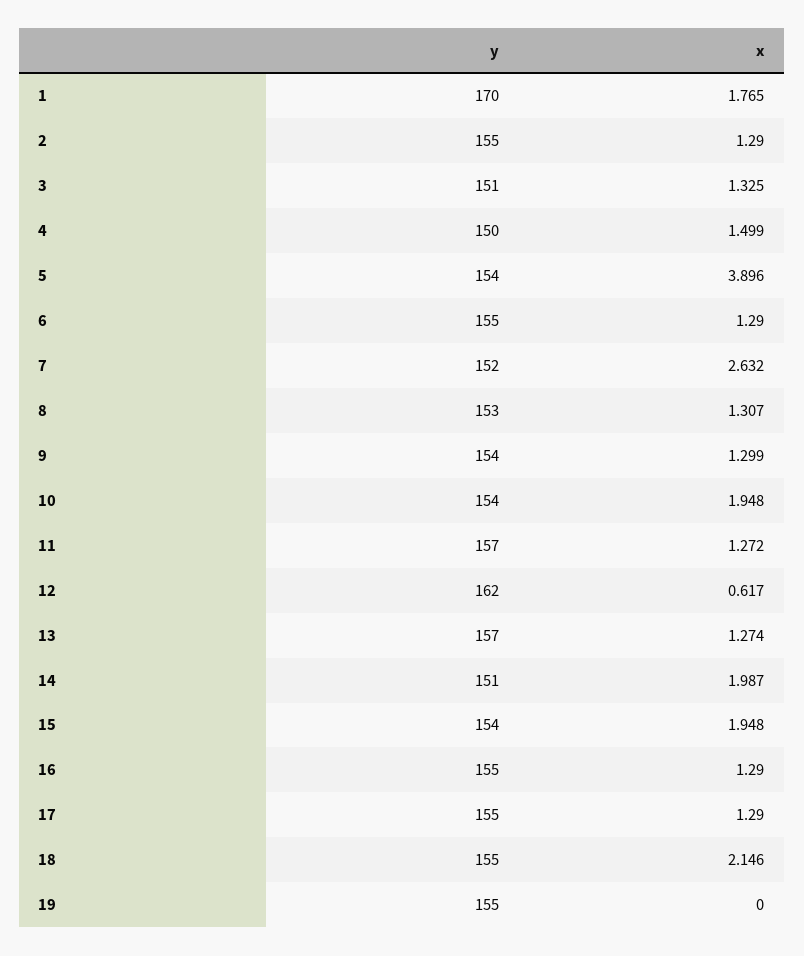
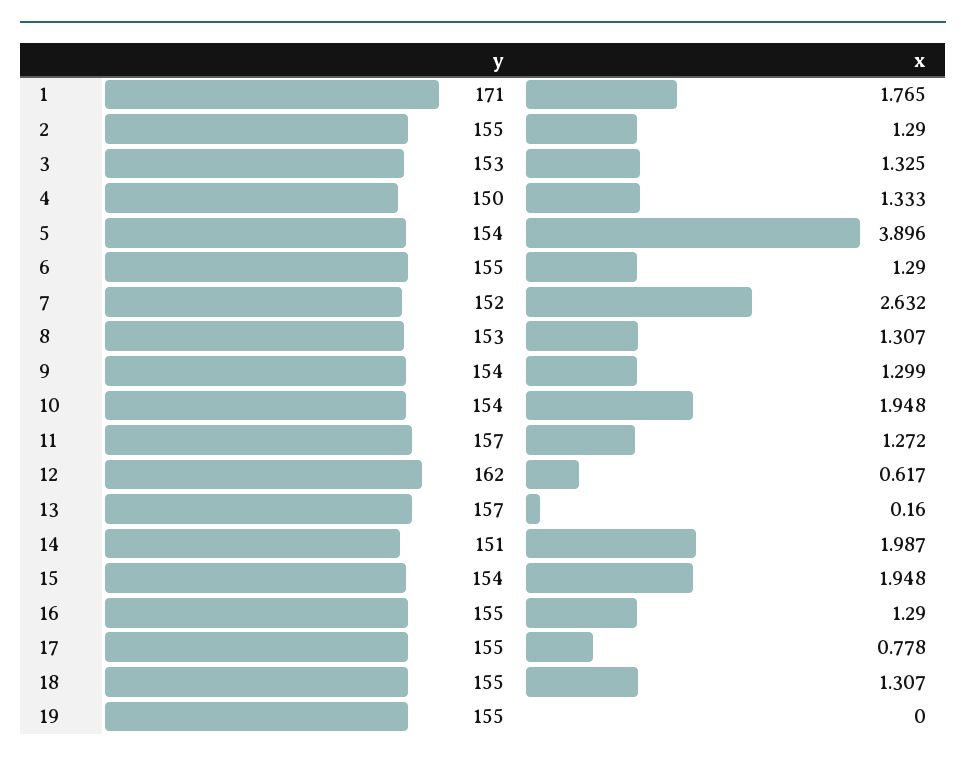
  {
    "y": {
-     "1": 170,
+     "1": 171,
      "2": 155,
-     "3": 151,
+     "3": 153,
      "4": 150,
      "5": 154,
      "6": 155,
      "7": 152,
      "8": 153,
      "9": 154,
      "10": 154,
      "11": 157,
      "12": 162,
      "13": 157,
      "14": 151,
      "15": 154,
      "16": 155,
      "17": 155,
      "18": 155,
      "19": 155
    },
    "x": {
      "1": 1.765,
      "2": 1.29,
      "3": 1.325,
-     "4": 1.499,
+     "4": 1.333,
      "5": 3.896,
      "6": 1.29,
      "7": 2.632,
      "8": 1.307,
      "9": 1.299,
      "10": 1.948,
      "11": 1.272,
      "12": 0.617,
-     "13": 1.274,
+     "13": 0.16,
      "14": 1.987,
      "15": 1.948,
      "16": 1.29,
-     "17": 1.29,
+     "17": 0.778,
-     "18": 2.146,
+     "18": 1.307,
      "19": 0
    }
  }

